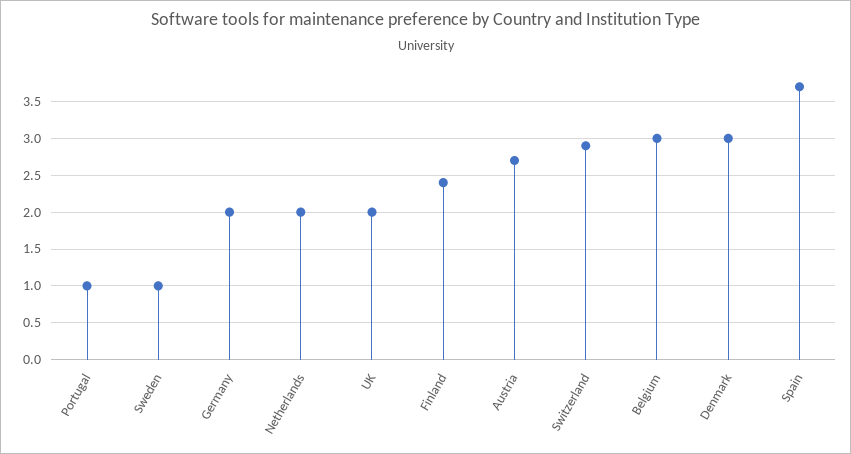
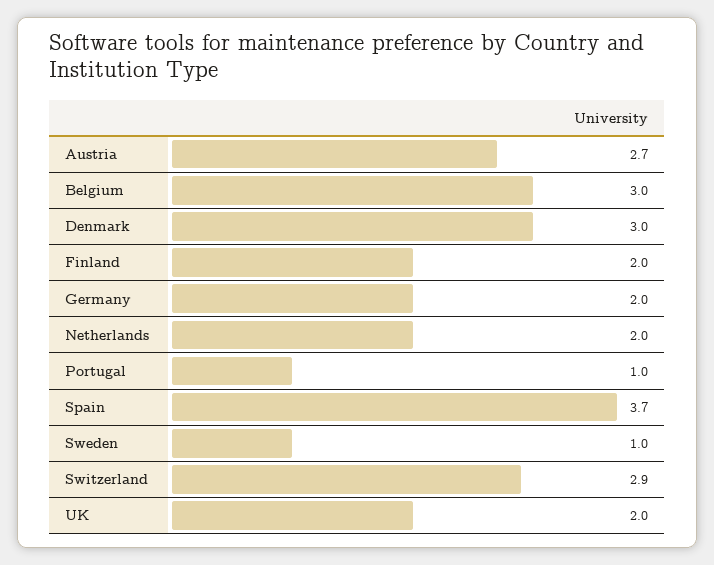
  {
    "Portugal": 1,
    "Sweden": 1,
    "Germany": 2,
    "Netherlands": 2,
    "UK": 2,
-   "Finland": 2.4,
+   "Finland": 2,
    "Austria": 2.7,
    "Switzerland": 2.9,
    "Belgium": 3,
    "Denmark": 3,
    "Spain": 3.7
  }

